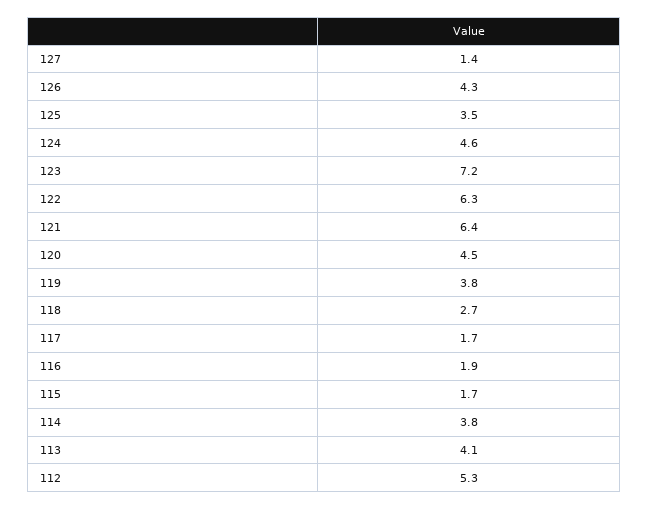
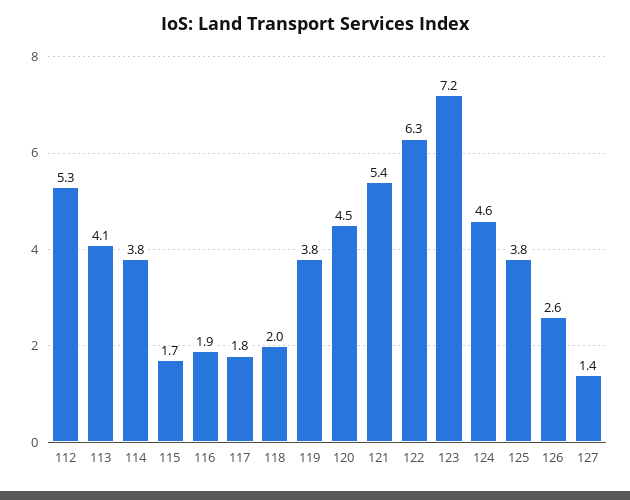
  {
    "127": 1.4,
-   "126": 4.3,
+   "126": 2.6,
-   "125": 3.5,
+   "125": 3.8,
    "124": 4.6,
    "123": 7.2,
    "122": 6.3,
-   "121": 6.4,
+   "121": 5.4,
    "120": 4.5,
    "119": 3.8,
-   "118": 2.7,
+   "118": 2,
-   "117": 1.7,
+   "117": 1.8,
    "116": 1.9,
    "115": 1.7,
    "114": 3.8,
    "113": 4.1,
    "112": 5.3
  }

